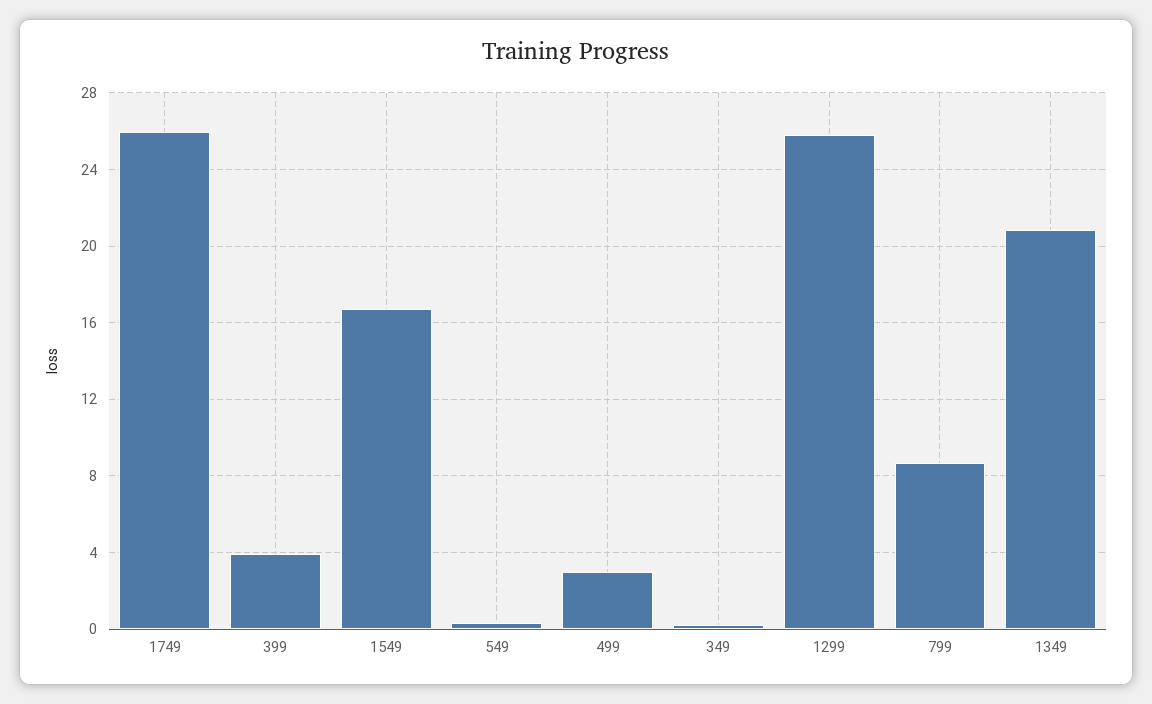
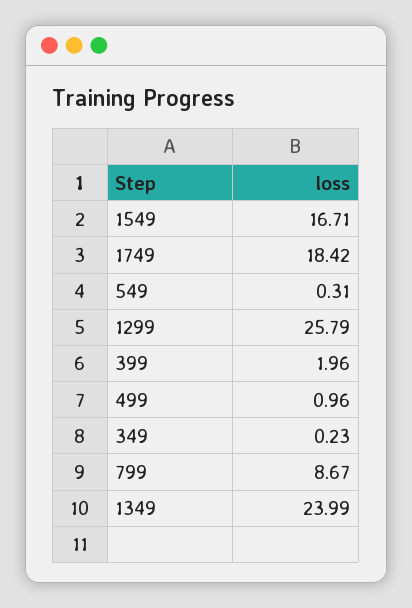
  {
-   "1749": 26,
+   "1749": 18.42,
-   "399": 4,
+   "399": 1.96,
    "1549": 16.71,
    "549": 0.31,
-   "499": 3,
+   "499": 0.96,
    "349": 0.23,
    "1299": 25.79,
    "799": 8.67,
-   "1349": 21
+   "1349": 23.99
  }

